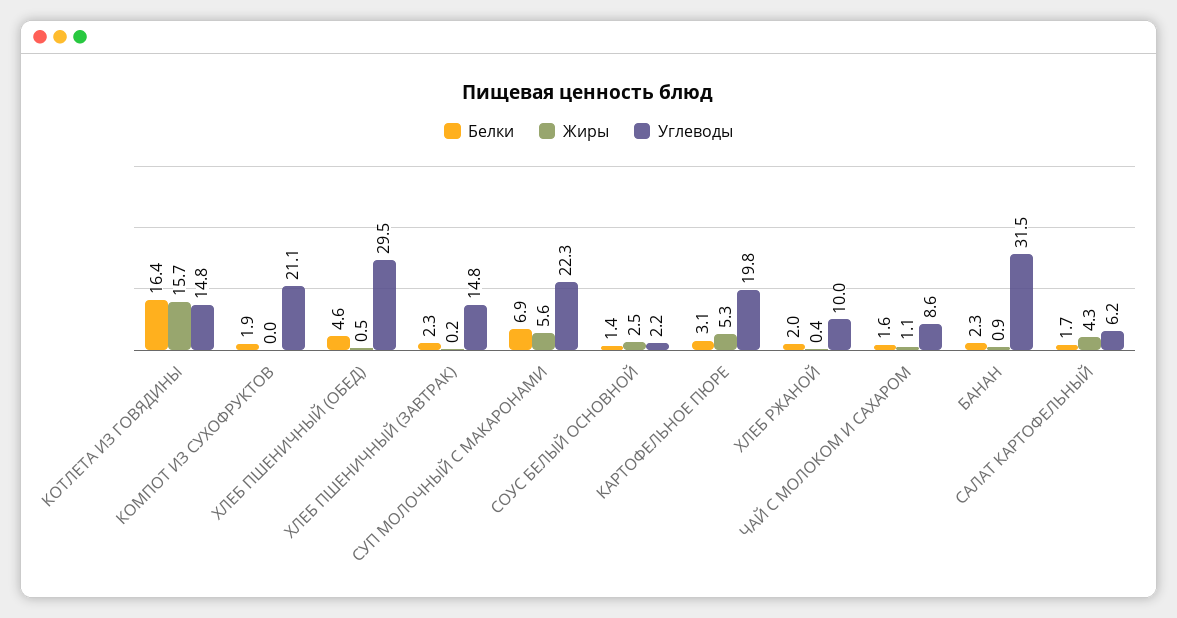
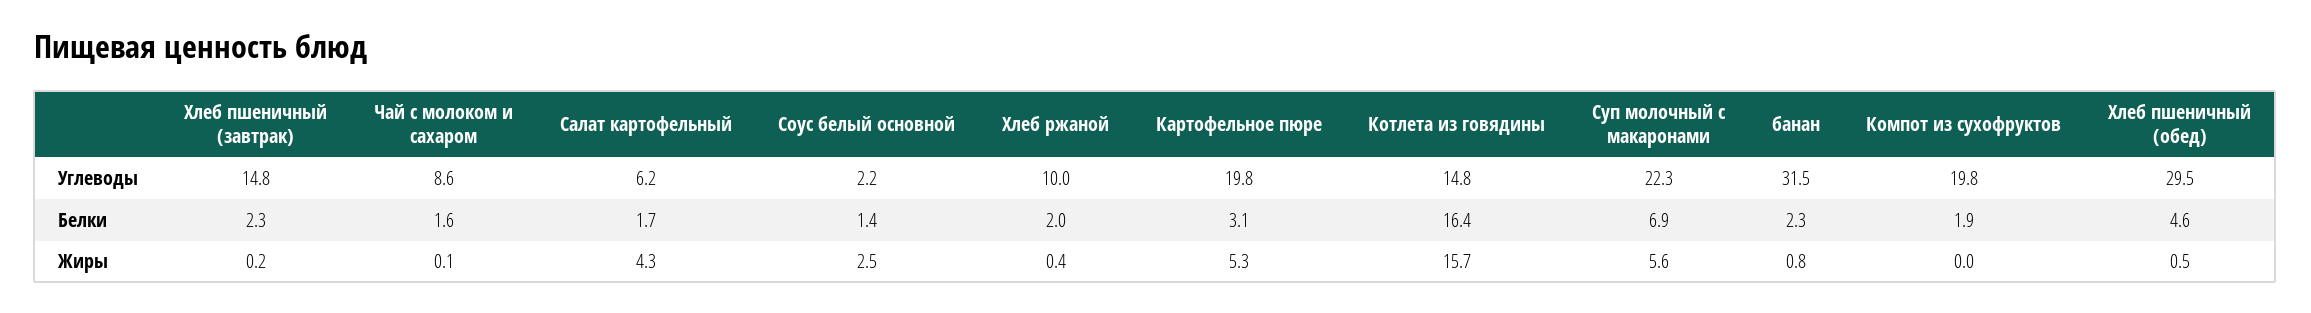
  {
    "Белки": {
      "КОТЛЕТА ИЗ ГОВЯДИНЫ": 16.4,
      "КОМПОТ ИЗ СУХОФРУКТОВ": 1.9,
      "ХЛЕБ ПШЕНИЧНЫЙ (ОБЕД)": 4.6,
      "ХЛЕБ ПШЕНИЧНЫЙ (ЗАВТРАК)": 2.3,
      "СУП МОЛОЧНЫЙ С МАКАРОНАМИ": 6.9,
      "СОУС БЕЛЫЙ ОСНОВНОЙ": 1.4,
      "КАРТОФЕЛЬНОЕ ПЮРЕ": 3.1,
      "ХЛЕБ РЖАНОЙ": 2,
      "ЧАЙ С МОЛОКОМ И САХАРОМ": 1.6,
      "БАНАН": 2.3,
      "САЛАТ КАРТОФЕЛЬНЫЙ": 1.7
    },
    "Жиры": {
      "КОТЛЕТА ИЗ ГОВЯДИНЫ": 15.7,
      "КОМПОТ ИЗ СУХОФРУКТОВ": 0,
      "ХЛЕБ ПШЕНИЧНЫЙ (ОБЕД)": 0.5,
      "ХЛЕБ ПШЕНИЧНЫЙ (ЗАВТРАК)": 0.2,
      "СУП МОЛОЧНЫЙ С МАКАРОНАМИ": 5.6,
      "СОУС БЕЛЫЙ ОСНОВНОЙ": 2.5,
      "КАРТОФЕЛЬНОЕ ПЮРЕ": 5.3,
      "ХЛЕБ РЖАНОЙ": 0.4,
-     "ЧАЙ С МОЛОКОМ И САХАРОМ": 1.1,
+     "ЧАЙ С МОЛОКОМ И САХАРОМ": 0.1,
-     "БАНАН": 0.9,
+     "БАНАН": 0.8,
      "САЛАТ КАРТОФЕЛЬНЫЙ": 4.3
    },
    "Углеводы": {
      "КОТЛЕТА ИЗ ГОВЯДИНЫ": 14.8,
-     "КОМПОТ ИЗ СУХОФРУКТОВ": 21.1,
+     "КОМПОТ ИЗ СУХОФРУКТОВ": 19.8,
      "ХЛЕБ ПШЕНИЧНЫЙ (ОБЕД)": 29.5,
      "ХЛЕБ ПШЕНИЧНЫЙ (ЗАВТРАК)": 14.8,
      "СУП МОЛОЧНЫЙ С МАКАРОНАМИ": 22.3,
      "СОУС БЕЛЫЙ ОСНОВНОЙ": 2.2,
      "КАРТОФЕЛЬНОЕ ПЮРЕ": 19.8,
      "ХЛЕБ РЖАНОЙ": 10,
      "ЧАЙ С МОЛОКОМ И САХАРОМ": 8.6,
      "БАНАН": 31.5,
      "САЛАТ КАРТОФЕЛЬНЫЙ": 6.2
    }
  }

